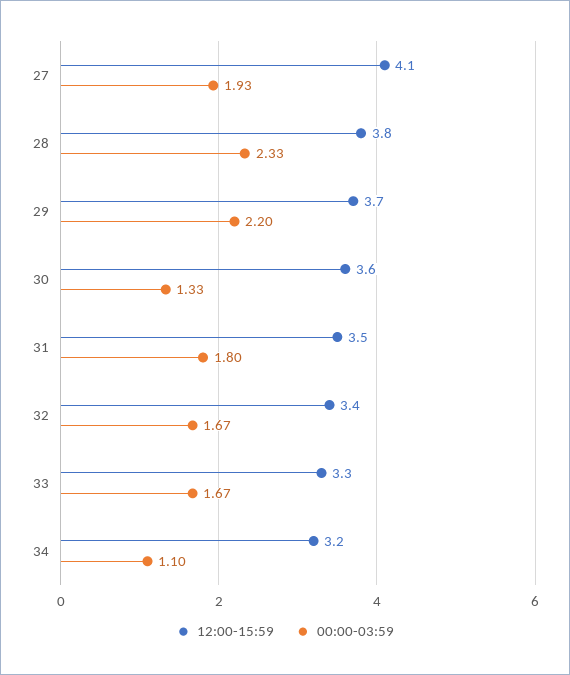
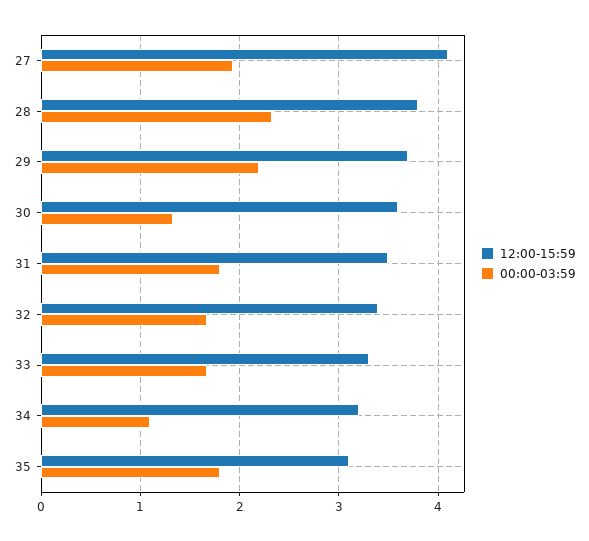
  {
    "12:00-15:59": {
      "27": 4.1,
      "28": 3.8,
      "29": 3.7,
      "30": 3.6,
      "31": 3.5,
      "32": 3.4,
      "33": 3.3,
-     "34": 3.2
+     "34": 3.2,
+     "35": 3.1
    },
    "00:00-03:59": {
      "27": 1.93,
      "28": 2.33,
      "29": 2.2,
      "30": 1.33,
      "31": 1.8,
      "32": 1.67,
      "33": 1.67,
-     "34": 1.1
+     "34": 1.1,
+     "35": 1.8
    }
  }

